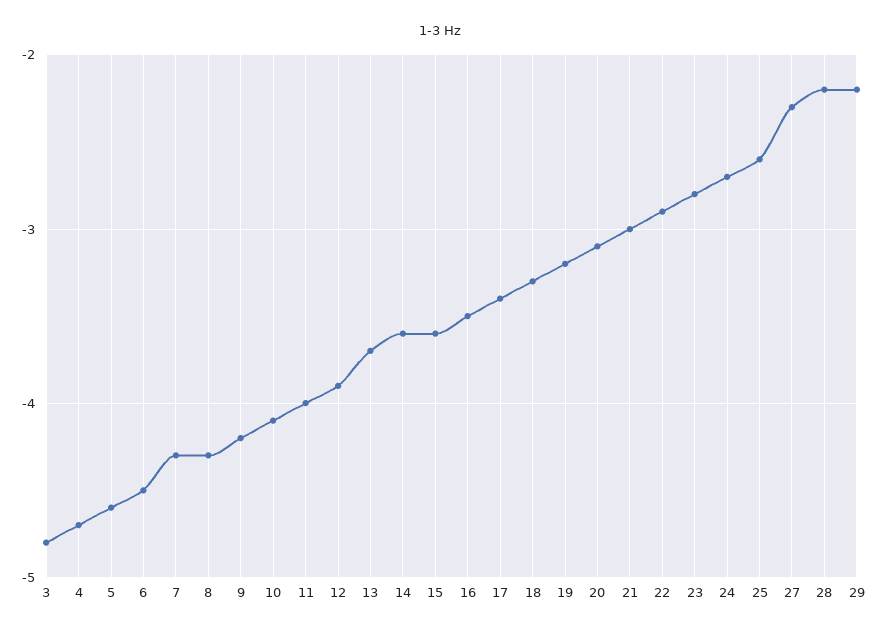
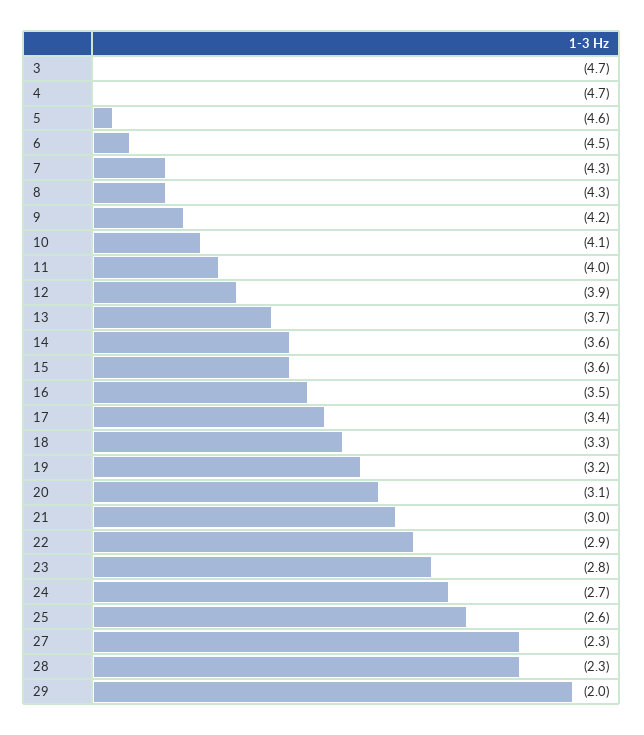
  {
-   "3": -4.8,
+   "3": -4.7,
    "4": -4.7,
    "5": -4.6,
    "6": -4.5,
    "7": -4.3,
    "8": -4.3,
    "9": -4.2,
    "10": -4.1,
    "11": -4,
    "12": -3.9,
    "13": -3.7,
    "14": -3.6,
    "15": -3.6,
    "16": -3.5,
    "17": -3.4,
    "18": -3.3,
    "19": -3.2,
    "20": -3.1,
    "21": -3,
    "22": -2.9,
    "23": -2.8,
    "24": -2.7,
    "25": -2.6,
    "27": -2.3,
-   "28": -2.2,
+   "28": -2.3,
-   "29": -2.2
+   "29": -2
  }

